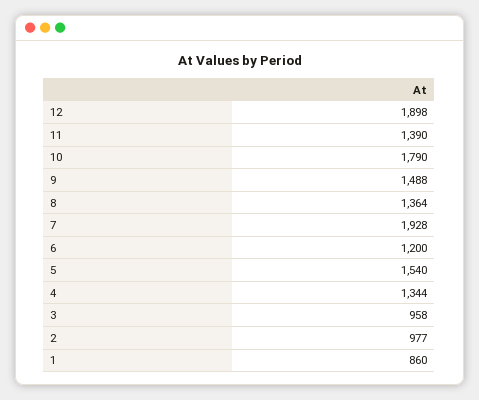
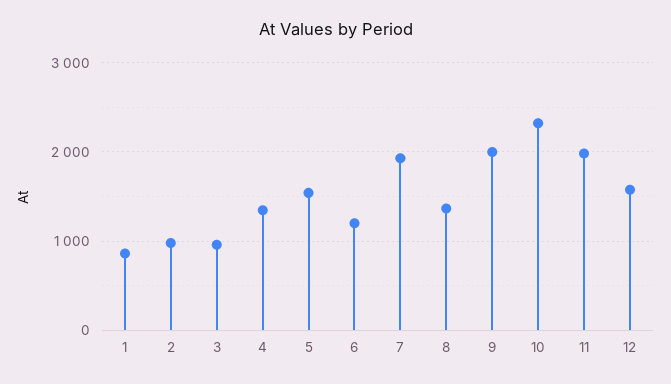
  {
-   "12": 1898,
+   "12": 1600,
-   "11": 1390,
+   "11": 2000,
-   "10": 1790,
+   "10": 2300,
-   "9": 1488,
+   "9": 2000,
    "8": 1364,
    "7": 1928,
    "6": 1200,
    "5": 1540,
    "4": 1344,
    "3": 958,
    "2": 977,
    "1": 860
  }

